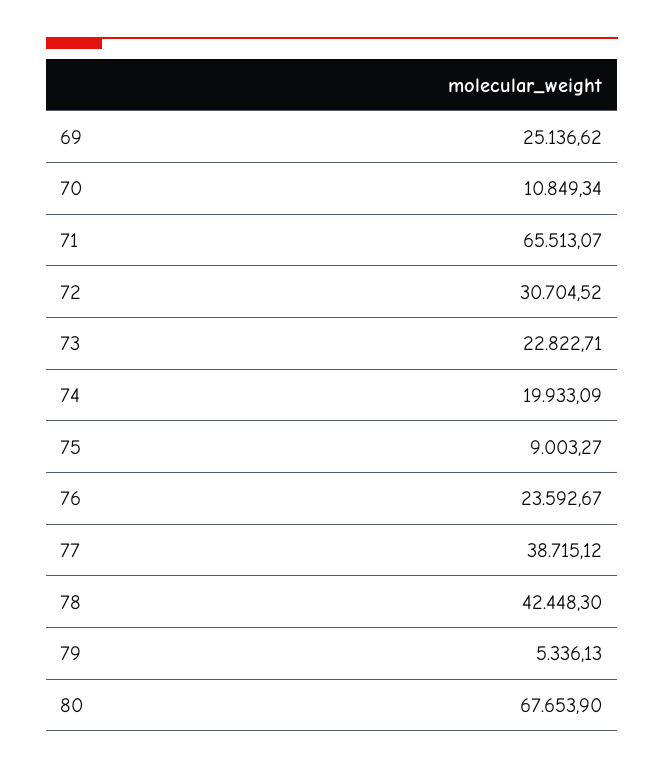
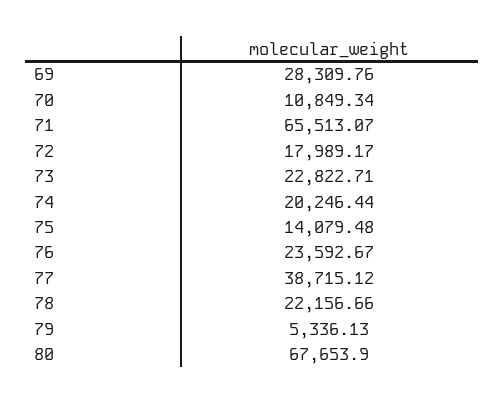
  {
-   "69": 25136.62,
+   "69": 28309.76,
    "70": 10849.34,
    "71": 65513.07,
-   "72": 30704.52,
+   "72": 17989.17,
    "73": 22822.71,
-   "74": 19933.09,
+   "74": 20246.44,
-   "75": 9003.27,
+   "75": 14079.48,
    "76": 23592.67,
    "77": 38715.12,
-   "78": 42448.3,
+   "78": 22156.66,
    "79": 5336.13,
    "80": 67653.9
  }

